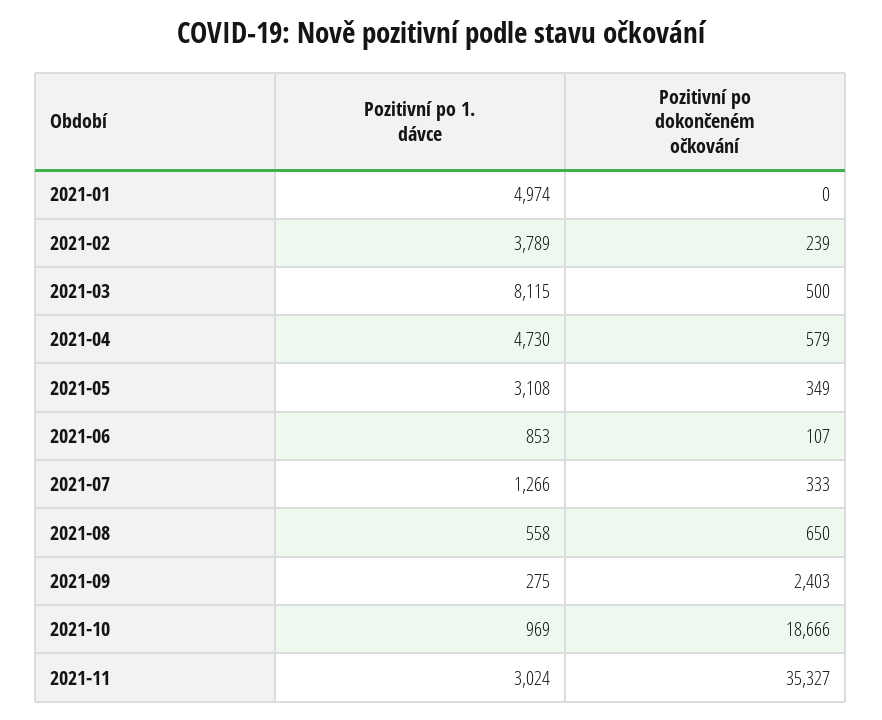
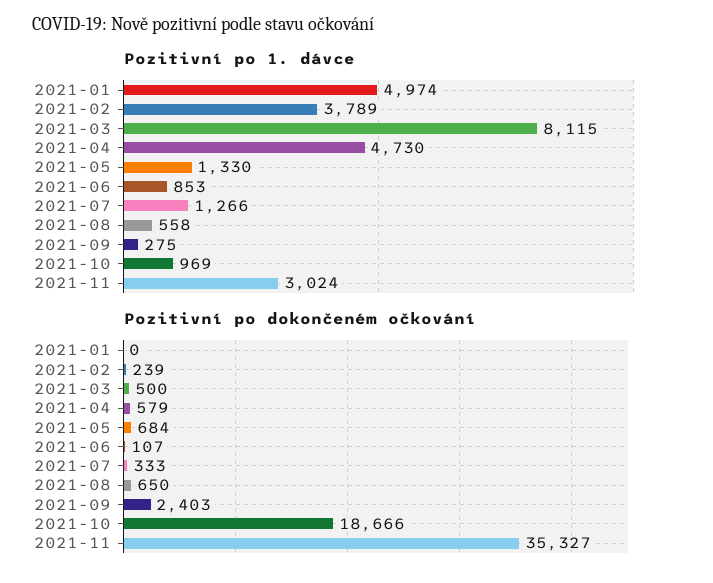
  {
    "Pozitivní po 1. dávce": {
      "2021-01": 4974,
      "2021-02": 3789,
      "2021-03": 8115,
      "2021-04": 4730,
-     "2021-05": 3108,
+     "2021-05": 1330,
      "2021-06": 853,
      "2021-07": 1266,
      "2021-08": 558,
      "2021-09": 275,
      "2021-10": 969,
      "2021-11": 3024
    },
    "Pozitivní po dokončeném očkování": {
      "2021-01": 0,
      "2021-02": 239,
      "2021-03": 500,
      "2021-04": 579,
-     "2021-05": 349,
+     "2021-05": 684,
      "2021-06": 107,
      "2021-07": 333,
      "2021-08": 650,
      "2021-09": 2403,
      "2021-10": 18666,
      "2021-11": 35327
    }
  }

